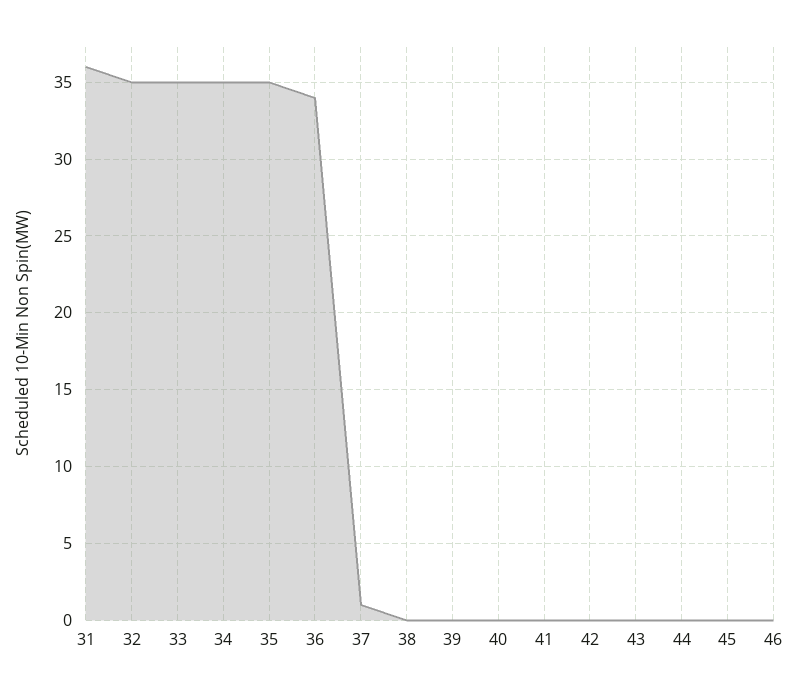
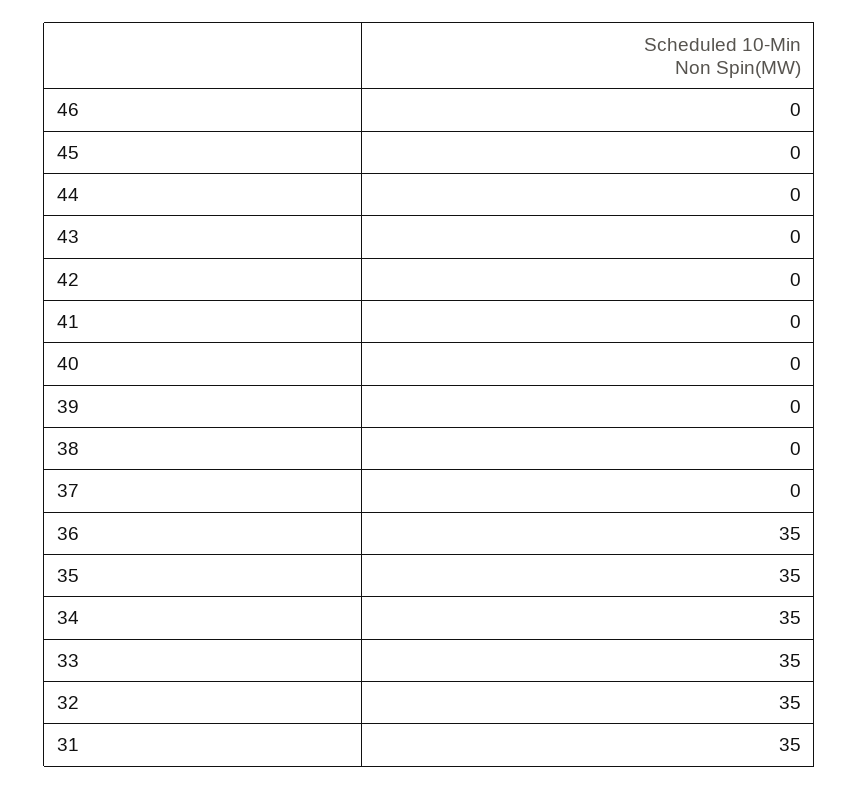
  {
-   "31": 36,
+   "31": 35,
    "32": 35,
    "33": 35,
    "34": 35,
    "35": 35,
-   "36": 34,
+   "36": 35,
-   "37": 1,
+   "37": 0,
    "38": 0,
    "39": 0,
    "40": 0,
    "41": 0,
    "42": 0,
    "43": 0,
    "44": 0,
    "45": 0,
    "46": 0
  }

